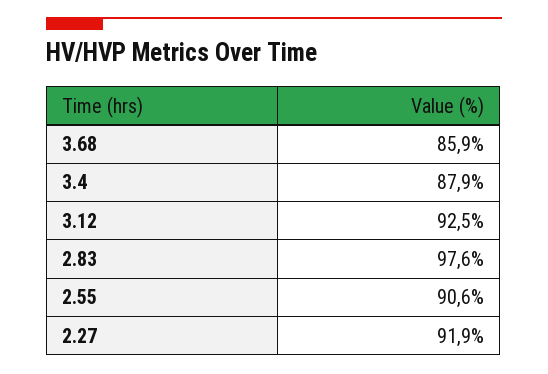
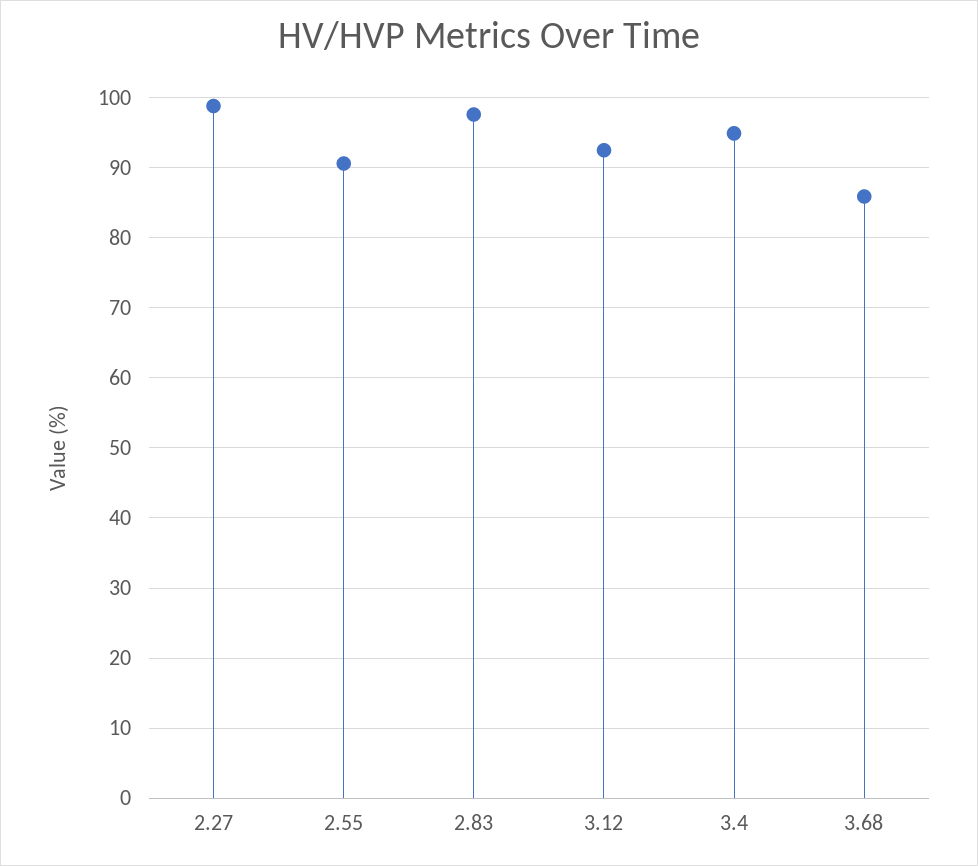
  {
    "3.68": 85.9,
-   "3.4": 87.9,
+   "3.4": 95,
    "3.12": 92.5,
    "2.83": 97.6,
    "2.55": 90.6,
-   "2.27": 91.9
+   "2.27": 99
  }

